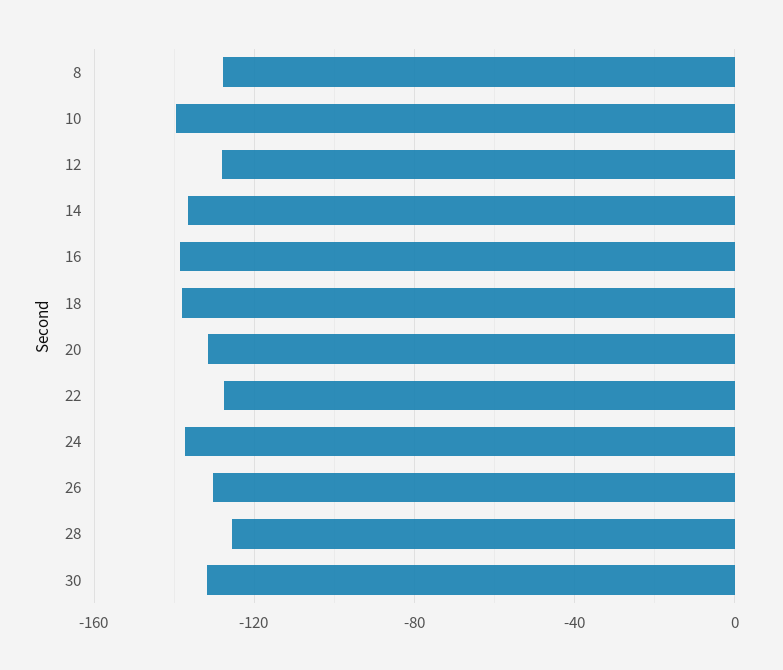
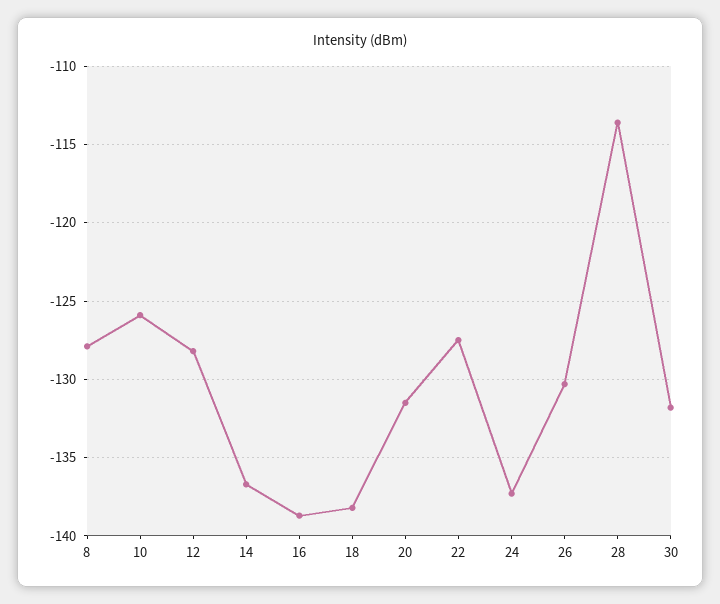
  {
    "8": -128,
-   "10": -140,
+   "10": -126,
    "12": -128,
    "14": -136.5,
    "16": -138.5,
    "18": -138,
    "20": -131.5,
    "22": -127.5,
    "24": -137.5,
    "26": -130.5,
-   "28": -125,
+   "28": -113.5,
    "30": -132
  }

